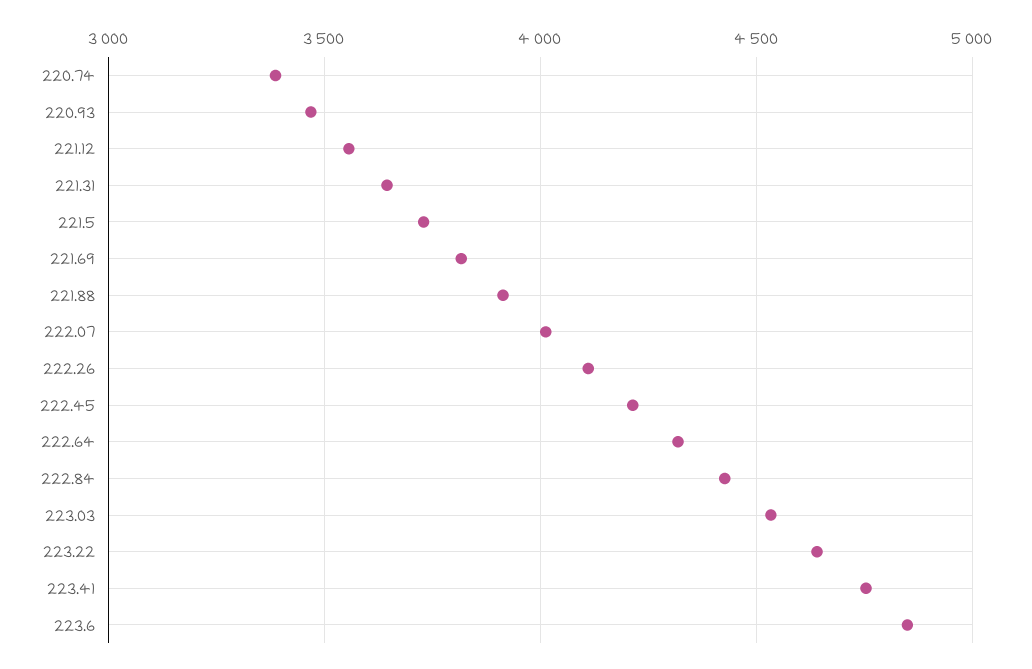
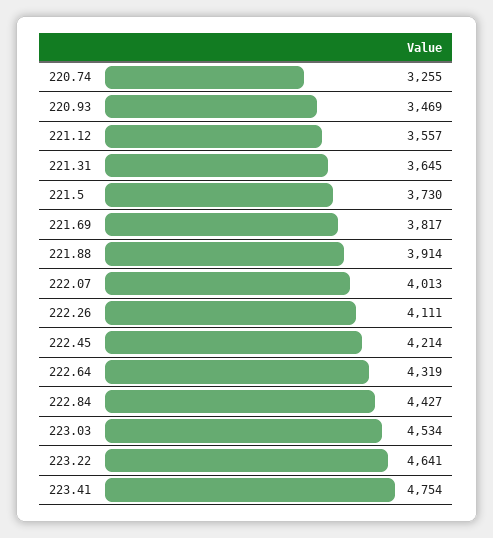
  {
-   "220.74": 3400,
+   "220.74": 3255,
    "220.93": 3469,
    "221.12": 3557,
    "221.31": 3645,
    "221.5": 3730,
    "221.69": 3817,
    "221.88": 3914,
    "222.07": 4013,
    "222.26": 4111,
    "222.45": 4214,
    "222.64": 4319,
    "222.84": 4427,
    "223.03": 4534,
    "223.22": 4641,
-   "223.41": 4754,
+   "223.41": 4754
-   "223.6": 4850
  }

